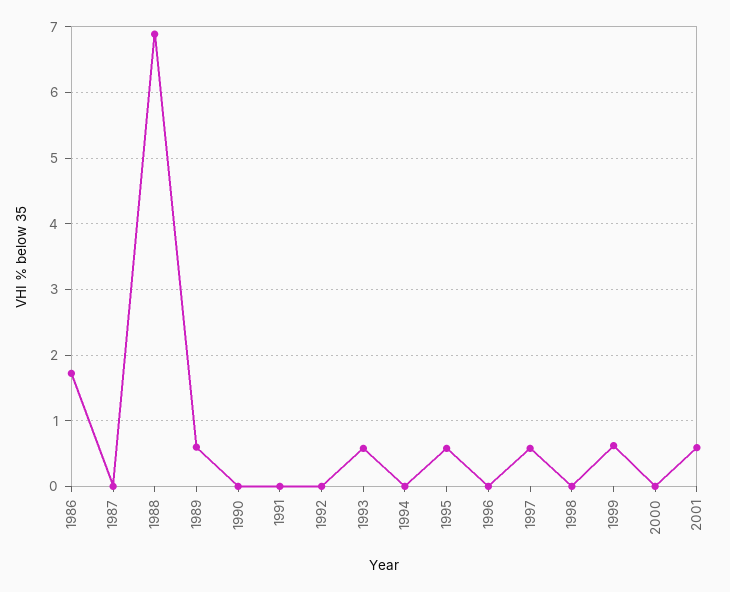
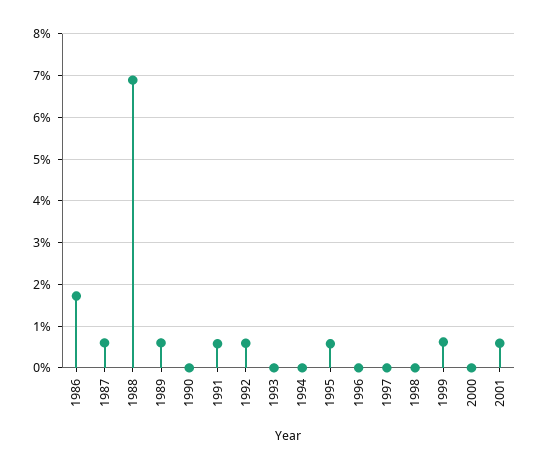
  {
    "1986": 1.7,
-   "1987": 0,
+   "1987": 0.6,
    "1988": 6.9,
    "1989": 0.6,
    "1990": 0,
-   "1991": 0,
+   "1991": 0.6,
-   "1992": 0,
+   "1992": 0.6,
-   "1993": 0.6,
+   "1993": 0,
    "1994": 0,
    "1995": 0.6,
    "1996": 0,
-   "1997": 0.6,
+   "1997": 0,
    "1998": 0,
    "1999": 0.6,
    "2000": 0,
    "2001": 0.6
  }

